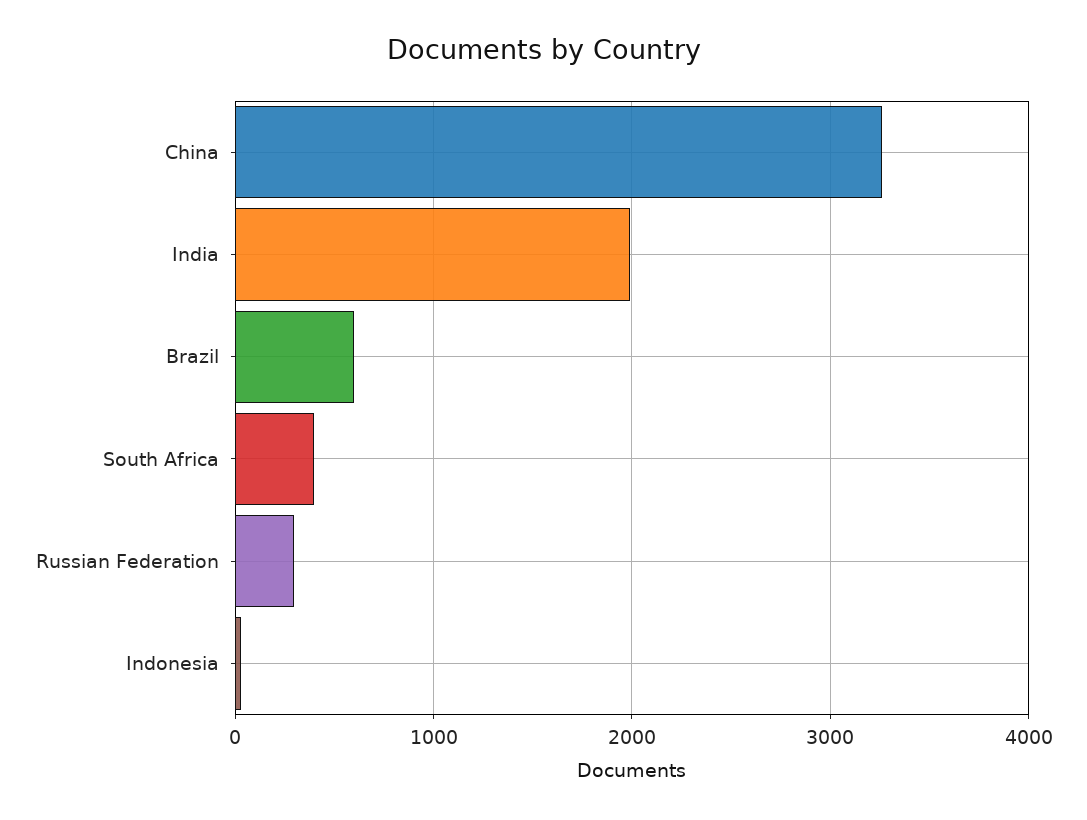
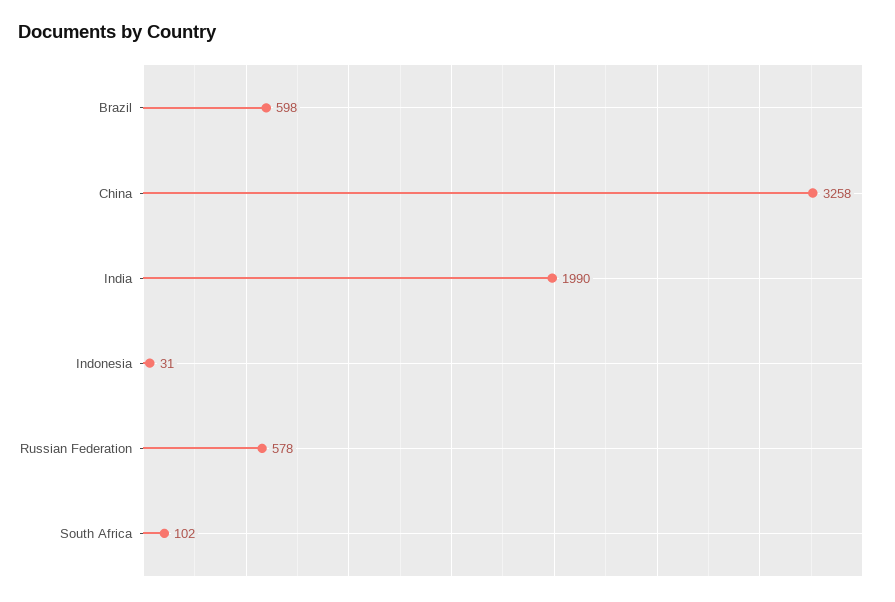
  {
    "China": 3258,
    "India": 1990,
    "Brazil": 598,
-   "South Africa": 400,
+   "South Africa": 102,
-   "Russian Federation": 300,
+   "Russian Federation": 578,
    "Indonesia": 31
  }

